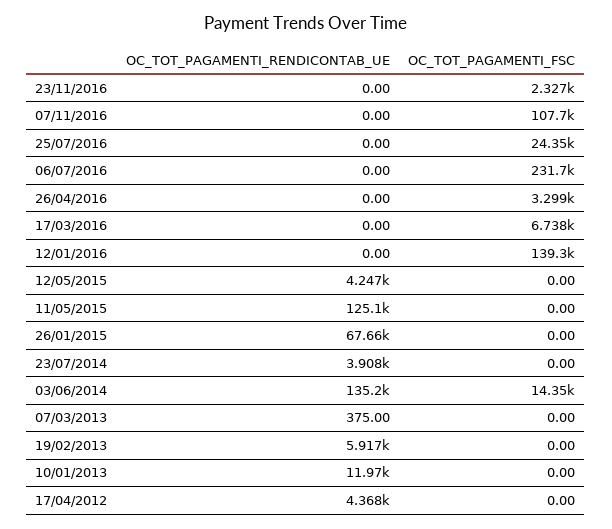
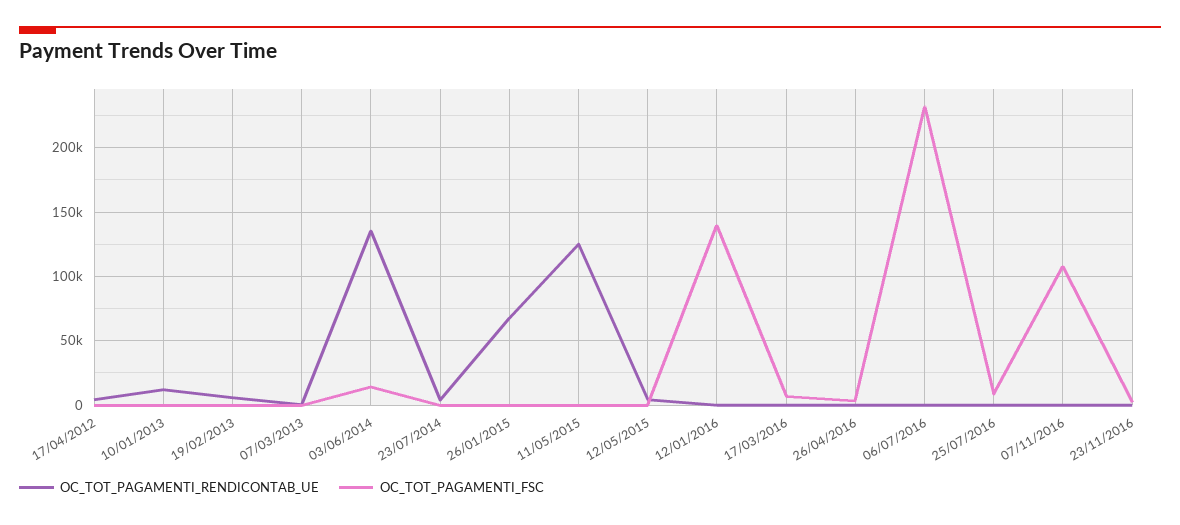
  {
    "OC_TOT_PAGAMENTI_RENDICONTAB_UE": {
      "23/11/2016": 0,
      "07/11/2016": 0,
      "25/07/2016": 0,
      "06/07/2016": 0,
      "26/04/2016": 0,
      "17/03/2016": 0,
      "12/01/2016": 0,
      "12/05/2015": 4247,
      "11/05/2015": 125100,
      "26/01/2015": 67660,
      "23/07/2014": 3908,
      "03/06/2014": 135200,
      "07/03/2013": 375,
      "19/02/2013": 5917,
      "10/01/2013": 11970,
      "17/04/2012": 4368
    },
    "OC_TOT_PAGAMENTI_FSC": {
      "23/11/2016": 2327,
      "07/11/2016": 107700,
-     "25/07/2016": 24350,
+     "25/07/2016": 10000,
      "06/07/2016": 231700,
      "26/04/2016": 3299,
      "17/03/2016": 6738,
      "12/01/2016": 139300,
      "12/05/2015": 0,
      "11/05/2015": 0,
      "26/01/2015": 0,
      "23/07/2014": 0,
      "03/06/2014": 14350,
      "07/03/2013": 0,
      "19/02/2013": 0,
      "10/01/2013": 0,
      "17/04/2012": 0
    }
  }

